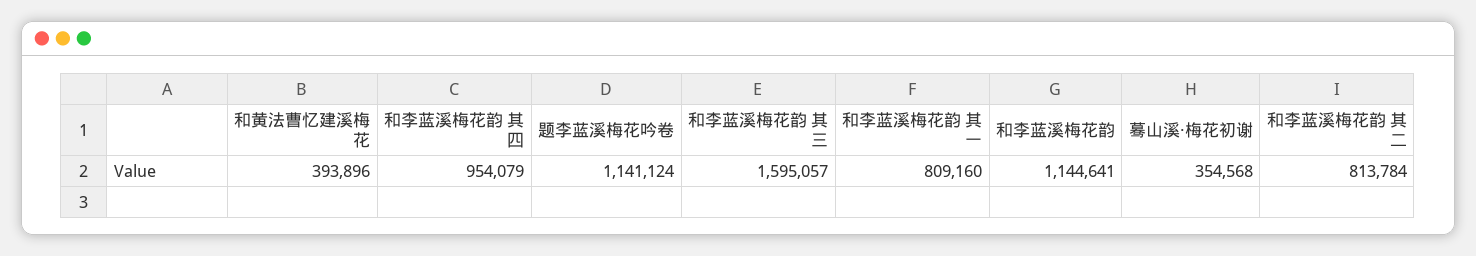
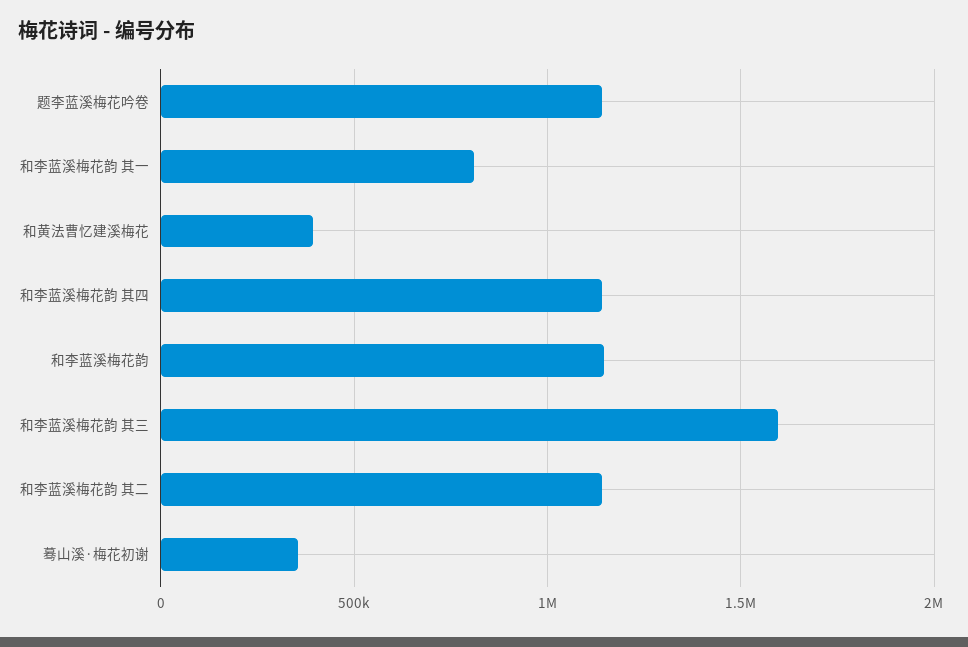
  {
    "和黄法曹忆建溪梅花": 393896,
-   "和李蓝溪梅花韵 其四": 954079,
+   "和李蓝溪梅花韵 其四": 1150000,
    "题李蓝溪梅花吟卷": 1141124,
    "和李蓝溪梅花韵 其三": 1595057,
    "和李蓝溪梅花韵 其一": 809160,
    "和李蓝溪梅花韵": 1144641,
    "蓦山溪·梅花初谢": 354568,
-   "和李蓝溪梅花韵 其二": 813784
+   "和李蓝溪梅花韵 其二": 1150000
  }

